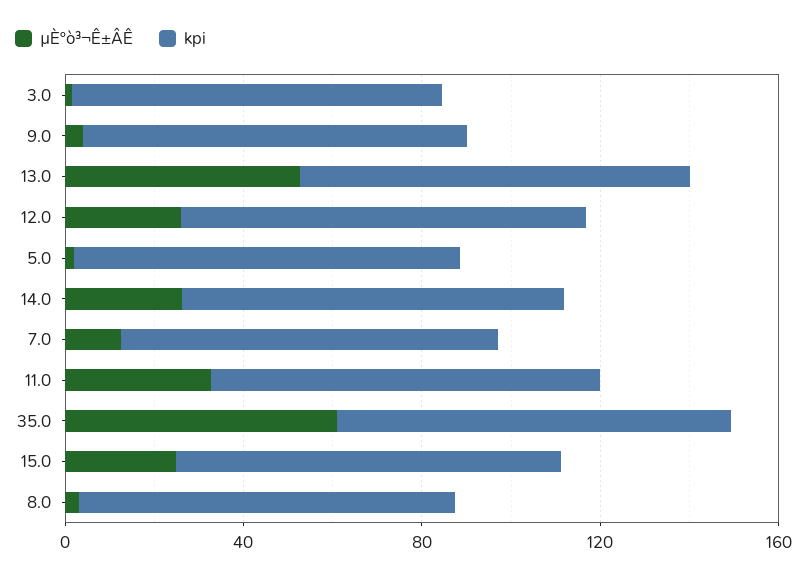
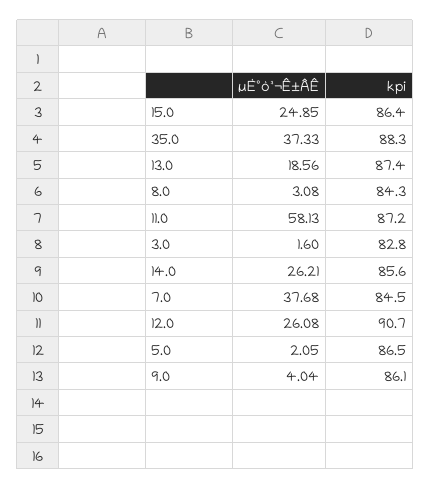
  {
    "µÈºò³¬Ê±ÂÊ": {
      "3.0": 1.6,
      "9.0": 4.04,
-     "13.0": 50,
+     "13.0": 18.56,
      "12.0": 26.08,
      "5.0": 2.05,
      "14.0": 26.21,
-     "7.0": 10,
+     "7.0": 37.68,
-     "11.0": 30,
+     "11.0": 58.13,
-     "35.0": 60,
+     "35.0": 37.33,
      "15.0": 24.85,
      "8.0": 3.08
    },
    "kpi": {
      "3.0": 82.8,
      "9.0": 86.1,
      "13.0": 87.4,
      "12.0": 90.7,
      "5.0": 86.5,
      "14.0": 85.6,
      "7.0": 84.5,
      "11.0": 87.2,
      "35.0": 88.3,
      "15.0": 86.4,
      "8.0": 84.3
    }
  }

